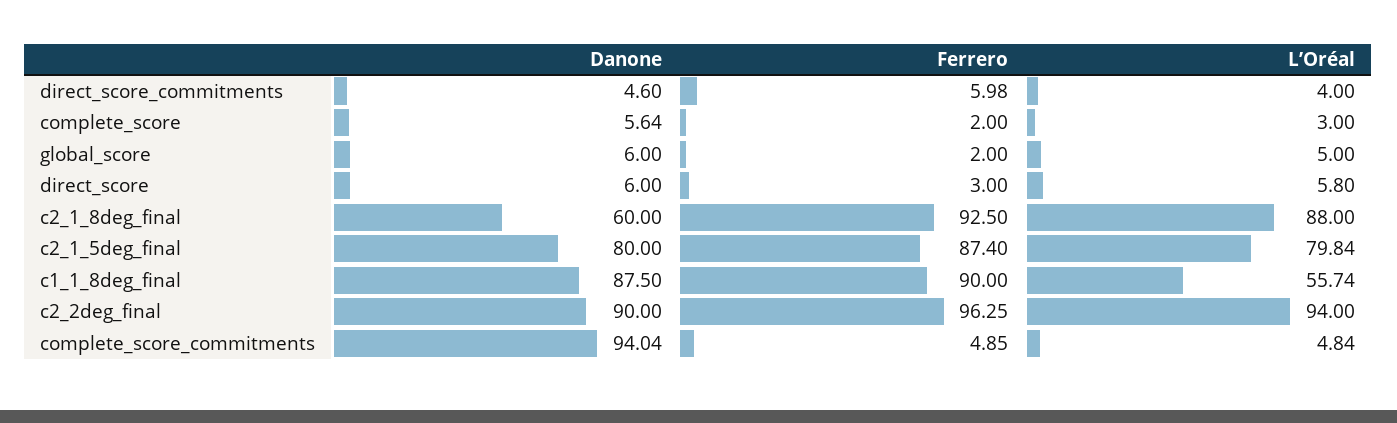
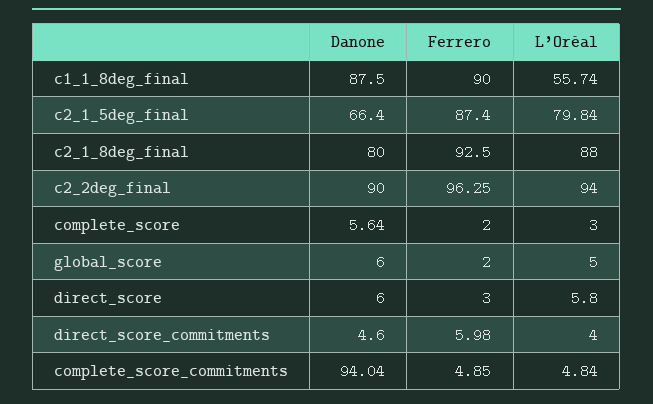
  {
    "Danone": {
      "direct_score_commitments": 4.6,
      "complete_score": 5.64,
      "global_score": 6,
      "direct_score": 6,
-     "c2_1_8deg_final": 60,
+     "c2_1_8deg_final": 80,
-     "c2_1_5deg_final": 80,
+     "c2_1_5deg_final": 66.4,
      "c1_1_8deg_final": 87.5,
      "c2_2deg_final": 90,
      "complete_score_commitments": 94.04
    },
    "Ferrero": {
      "direct_score_commitments": 5.98,
      "complete_score": 2,
      "global_score": 2,
      "direct_score": 3,
      "c2_1_8deg_final": 92.5,
      "c2_1_5deg_final": 87.4,
      "c1_1_8deg_final": 90,
      "c2_2deg_final": 96.25,
      "complete_score_commitments": 4.85
    },
    "L’Oréal": {
      "direct_score_commitments": 4,
      "complete_score": 3,
      "global_score": 5,
      "direct_score": 5.8,
      "c2_1_8deg_final": 88,
      "c2_1_5deg_final": 79.84,
      "c1_1_8deg_final": 55.74,
      "c2_2deg_final": 94,
      "complete_score_commitments": 4.84
    }
  }

